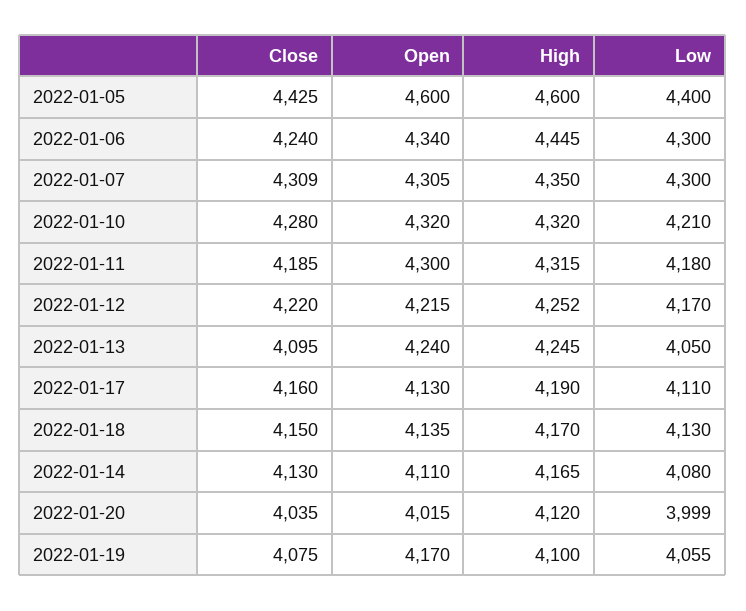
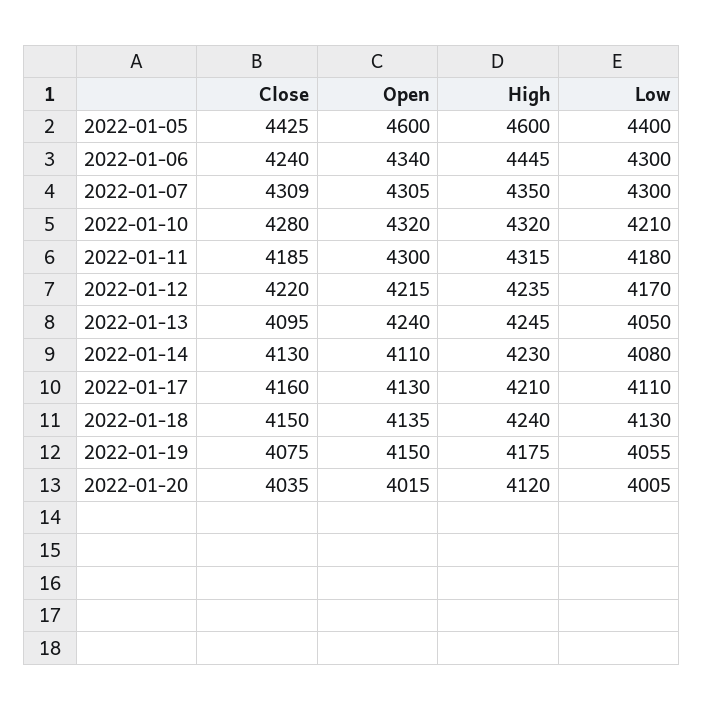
  {
    "Close": {
      "2022-01-05": 4425,
      "2022-01-06": 4240,
      "2022-01-07": 4309,
      "2022-01-10": 4280,
      "2022-01-11": 4185,
      "2022-01-12": 4220,
      "2022-01-13": 4095,
      "2022-01-17": 4160,
      "2022-01-18": 4150,
      "2022-01-14": 4130,
      "2022-01-20": 4035,
      "2022-01-19": 4075
    },
    "Open": {
      "2022-01-05": 4600,
      "2022-01-06": 4340,
      "2022-01-07": 4305,
      "2022-01-10": 4320,
      "2022-01-11": 4300,
      "2022-01-12": 4215,
      "2022-01-13": 4240,
      "2022-01-17": 4130,
      "2022-01-18": 4135,
      "2022-01-14": 4110,
      "2022-01-20": 4015,
-     "2022-01-19": 4170
+     "2022-01-19": 4150
    },
    "High": {
      "2022-01-05": 4600,
      "2022-01-06": 4445,
      "2022-01-07": 4350,
      "2022-01-10": 4320,
      "2022-01-11": 4315,
-     "2022-01-12": 4252,
+     "2022-01-12": 4235,
      "2022-01-13": 4245,
-     "2022-01-17": 4190,
+     "2022-01-17": 4210,
-     "2022-01-18": 4170,
+     "2022-01-18": 4240,
-     "2022-01-14": 4165,
+     "2022-01-14": 4230,
      "2022-01-20": 4120,
-     "2022-01-19": 4100
+     "2022-01-19": 4175
    },
    "Low": {
      "2022-01-05": 4400,
      "2022-01-06": 4300,
      "2022-01-07": 4300,
      "2022-01-10": 4210,
      "2022-01-11": 4180,
      "2022-01-12": 4170,
      "2022-01-13": 4050,
      "2022-01-17": 4110,
      "2022-01-18": 4130,
      "2022-01-14": 4080,
-     "2022-01-20": 3999,
+     "2022-01-20": 4005,
      "2022-01-19": 4055
    }
  }

